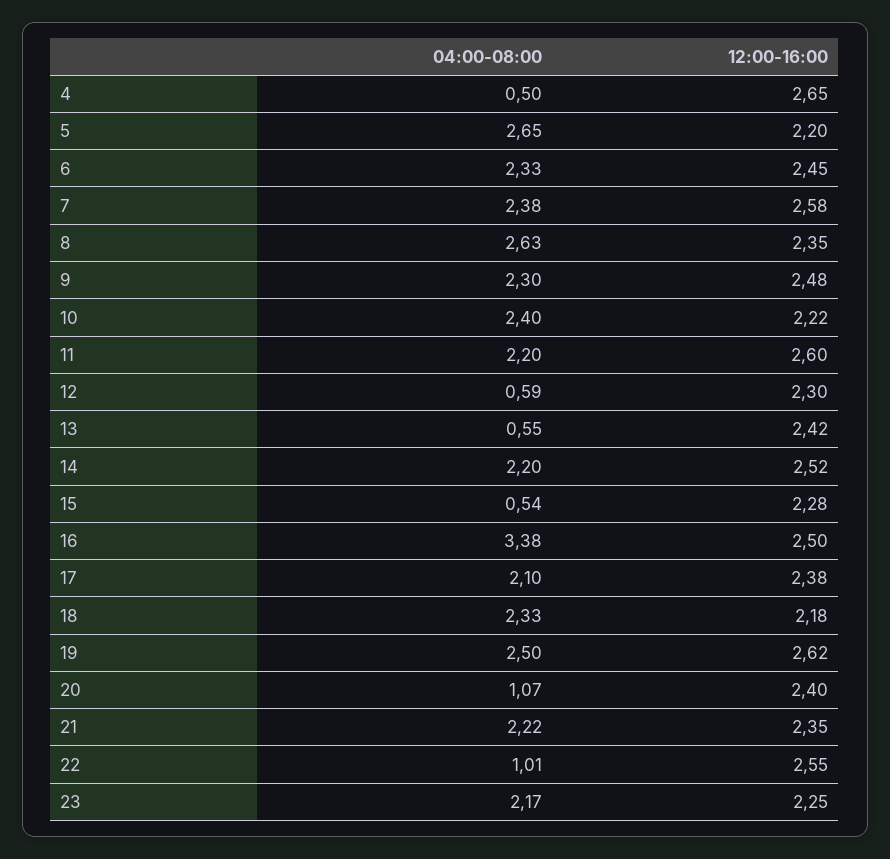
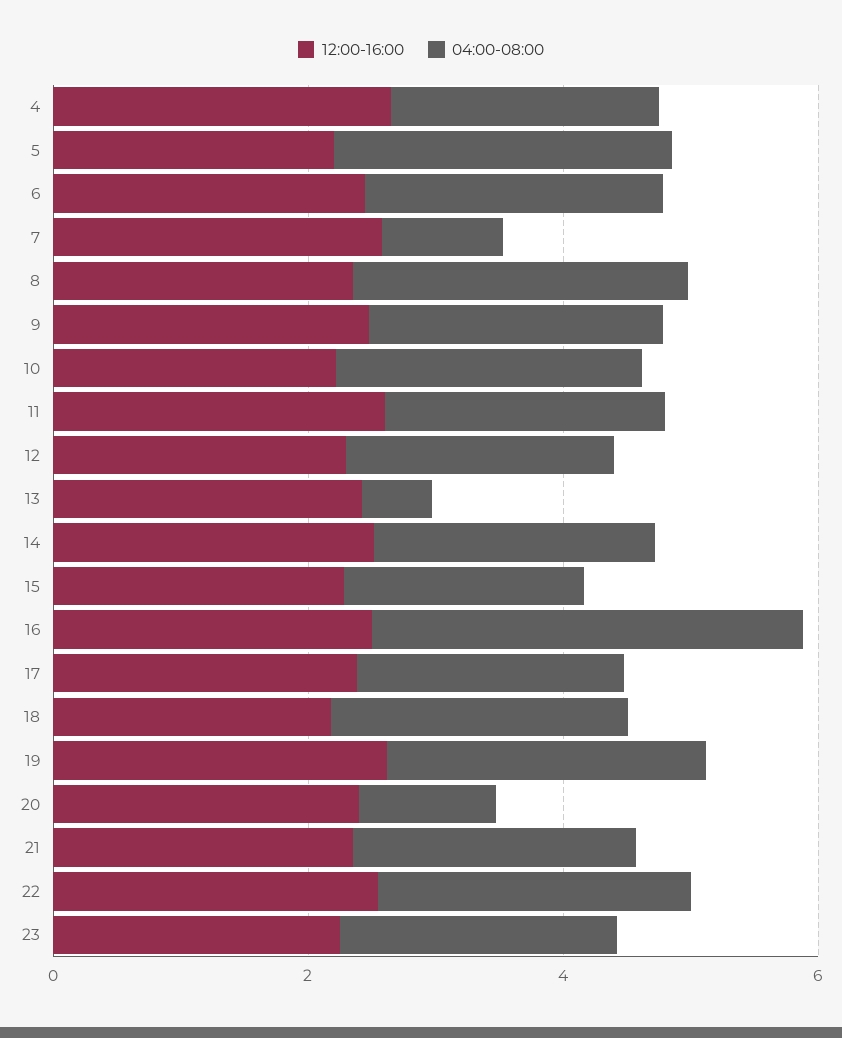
  {
    "04:00-08:00": {
-     "4": 0.5,
+     "4": 2,
      "5": 2.65,
      "6": 2.33,
-     "7": 2.38,
+     "7": 1,
      "8": 2.63,
      "9": 2.3,
      "10": 2.4,
      "11": 2.2,
-     "12": 0.59,
+     "12": 2,
      "13": 0.55,
      "14": 2.2,
-     "15": 0.54,
+     "15": 2,
      "16": 3.38,
      "17": 2.1,
      "18": 2.33,
      "19": 2.5,
      "20": 1.07,
      "21": 2.22,
-     "22": 1.01,
+     "22": 2.5,
      "23": 2.17
    },
    "12:00-16:00": {
      "4": 2.65,
      "5": 2.2,
      "6": 2.45,
      "7": 2.58,
      "8": 2.35,
      "9": 2.48,
      "10": 2.22,
      "11": 2.6,
      "12": 2.3,
      "13": 2.42,
      "14": 2.52,
      "15": 2.28,
      "16": 2.5,
      "17": 2.38,
      "18": 2.18,
      "19": 2.62,
      "20": 2.4,
      "21": 2.35,
      "22": 2.55,
      "23": 2.25
    }
  }

